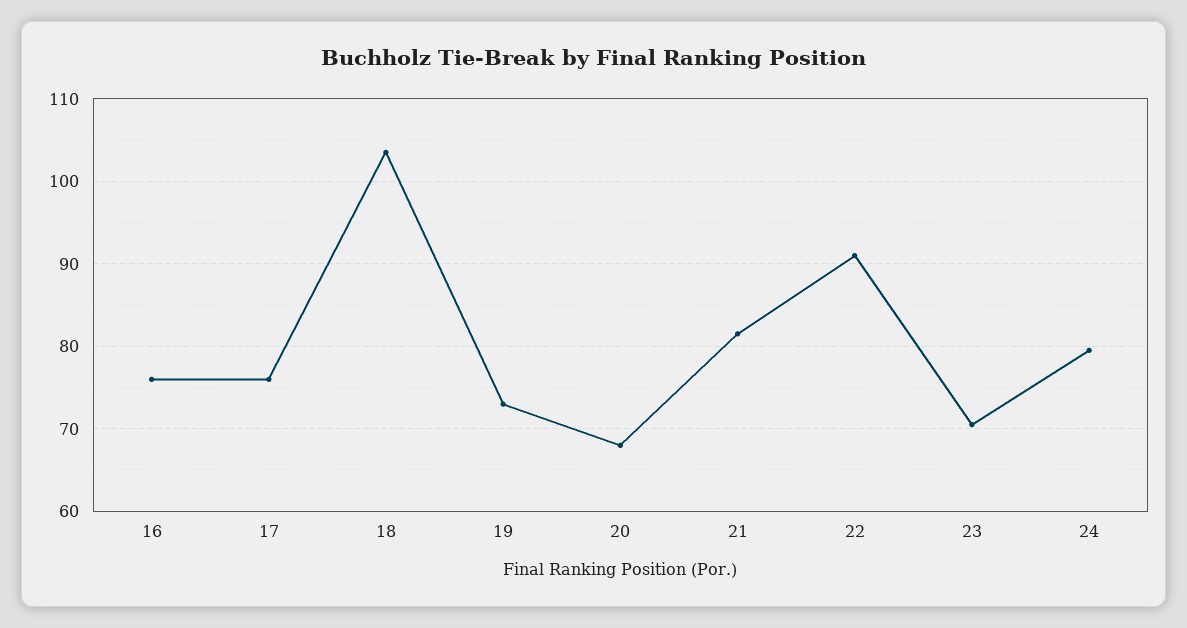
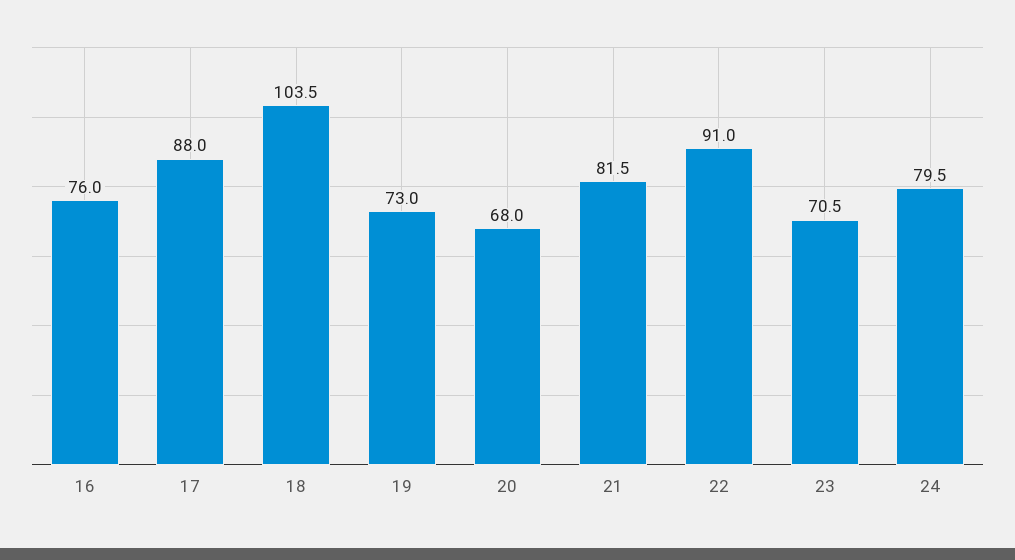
  {
    "16": 76,
-   "17": 76,
+   "17": 88,
    "18": 103.5,
    "19": 73,
    "20": 68,
    "21": 81.5,
    "22": 91,
    "23": 70.5,
    "24": 79.5
  }

